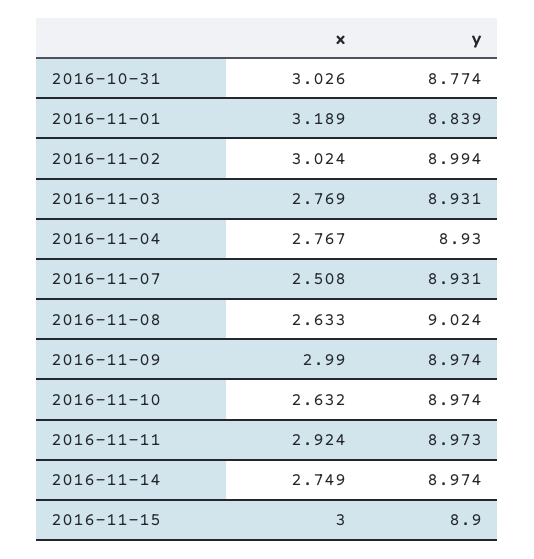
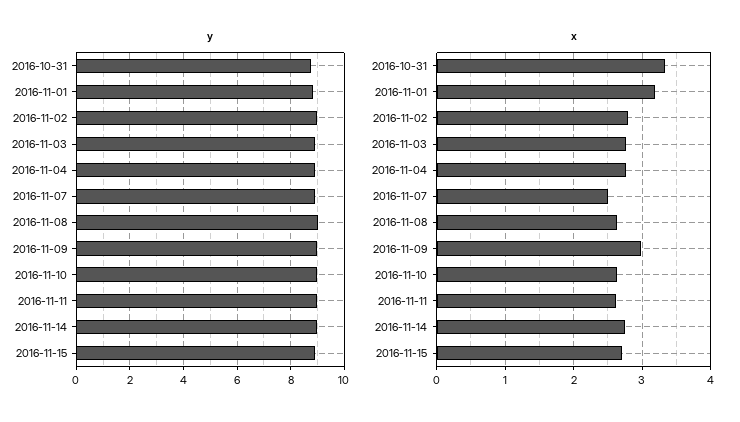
  {
    "x": {
-     "2016-10-31": 3.026,
+     "2016-10-31": 3.3,
      "2016-11-01": 3.189,
-     "2016-11-02": 3.024,
+     "2016-11-02": 2.8,
      "2016-11-03": 2.769,
      "2016-11-04": 2.767,
      "2016-11-07": 2.508,
      "2016-11-08": 2.633,
      "2016-11-09": 2.99,
      "2016-11-10": 2.632,
-     "2016-11-11": 2.924,
+     "2016-11-11": 2.6,
      "2016-11-14": 2.749,
-     "2016-11-15": 3
+     "2016-11-15": 2.7
    },
    "y": {
      "2016-10-31": 8.774,
      "2016-11-01": 8.839,
      "2016-11-02": 8.994,
      "2016-11-03": 8.931,
      "2016-11-04": 8.93,
      "2016-11-07": 8.931,
      "2016-11-08": 9.024,
      "2016-11-09": 8.974,
      "2016-11-10": 8.974,
      "2016-11-11": 8.973,
      "2016-11-14": 8.974,
      "2016-11-15": 8.9
    }
  }

